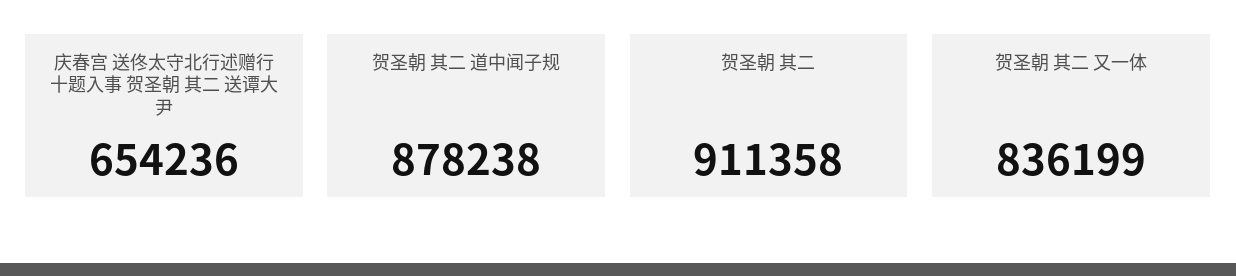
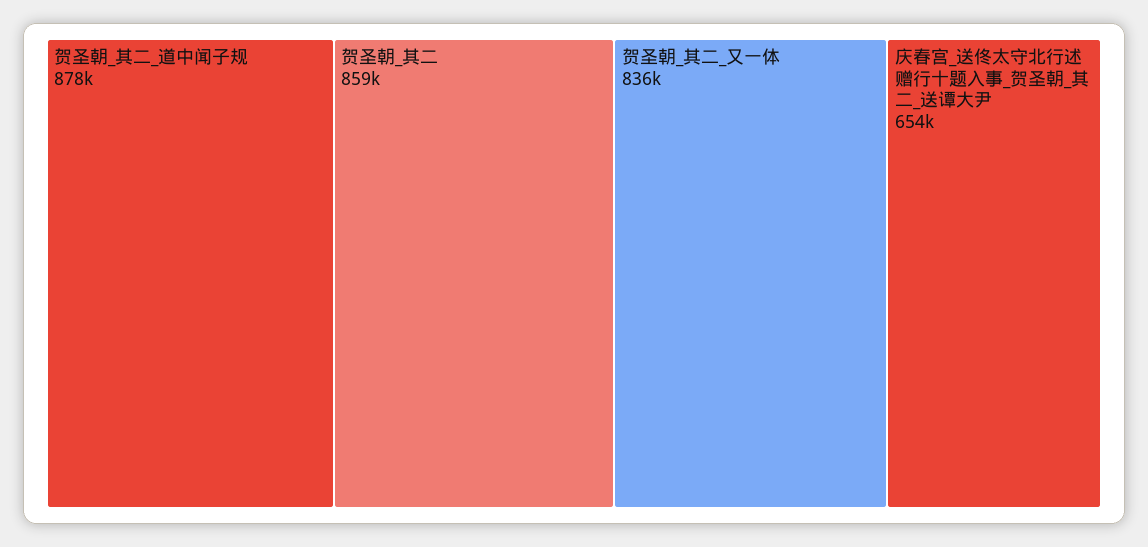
  {
    "庆春宫 送佟太守北行述赠行十题入事 贺圣朝 其二 送谭大尹": 654236,
    "贺圣朝 其二 道中闻子规": 878238,
-   "贺圣朝 其二": 911358,
+   "贺圣朝 其二": 859000,
    "贺圣朝 其二 又一体": 836199
  }

